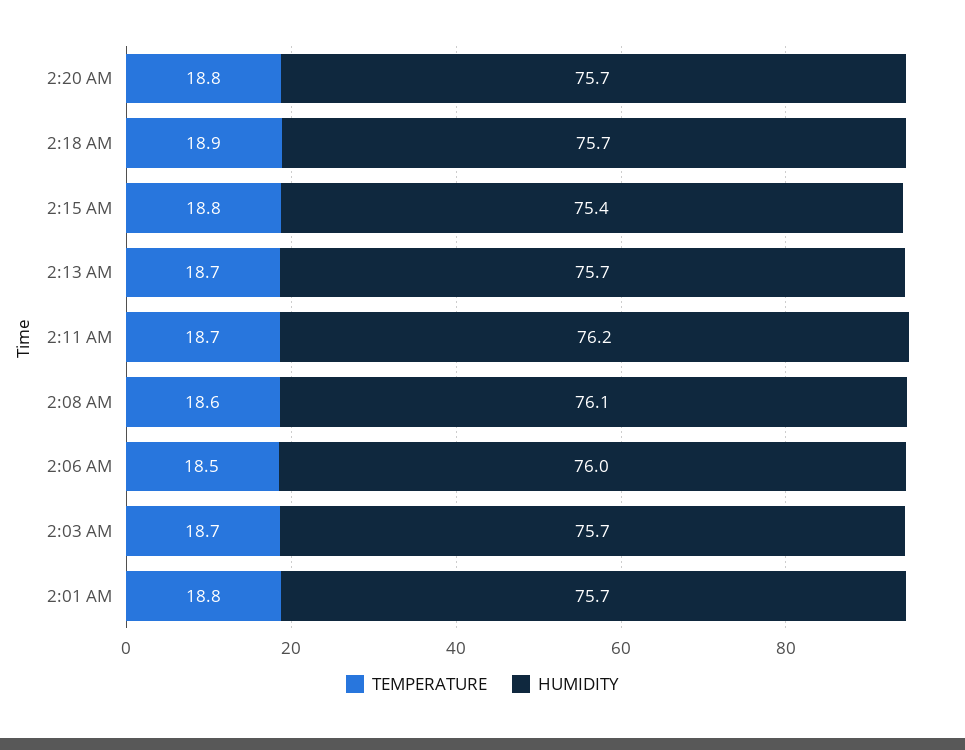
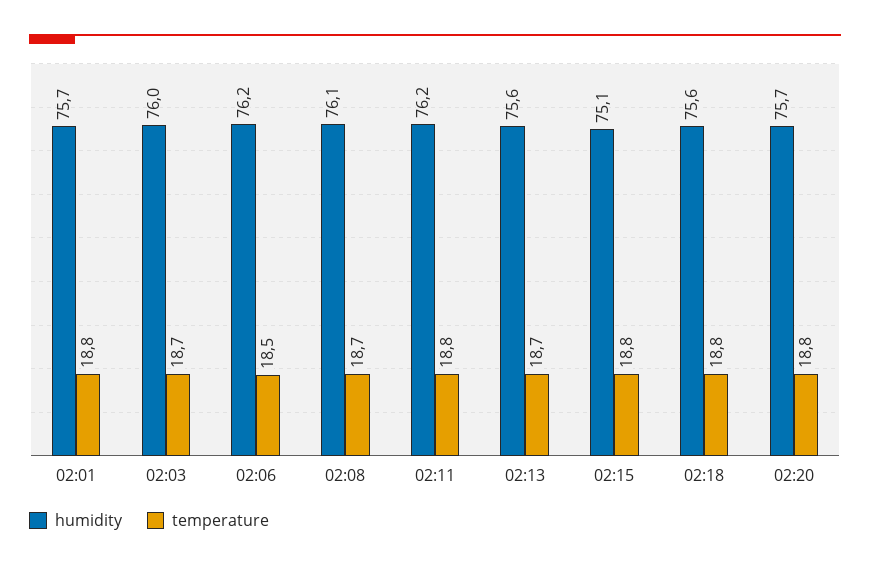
  {
    "TEMPERATURE": {
      "2:20 AM": 18.8,
-     "2:18 AM": 18.9,
+     "2:18 AM": 18.8,
      "2:15 AM": 18.8,
      "2:13 AM": 18.7,
-     "2:11 AM": 18.7,
+     "2:11 AM": 18.8,
-     "2:08 AM": 18.6,
+     "2:08 AM": 18.7,
      "2:06 AM": 18.5,
      "2:03 AM": 18.7,
      "2:01 AM": 18.8
    },
    "HUMIDITY": {
      "2:20 AM": 75.7,
-     "2:18 AM": 75.7,
+     "2:18 AM": 75.6,
-     "2:15 AM": 75.4,
+     "2:15 AM": 75.1,
-     "2:13 AM": 75.7,
+     "2:13 AM": 75.6,
      "2:11 AM": 76.2,
      "2:08 AM": 76.1,
-     "2:06 AM": 76,
+     "2:06 AM": 76.2,
-     "2:03 AM": 75.7,
+     "2:03 AM": 76,
      "2:01 AM": 75.7
    }
  }

